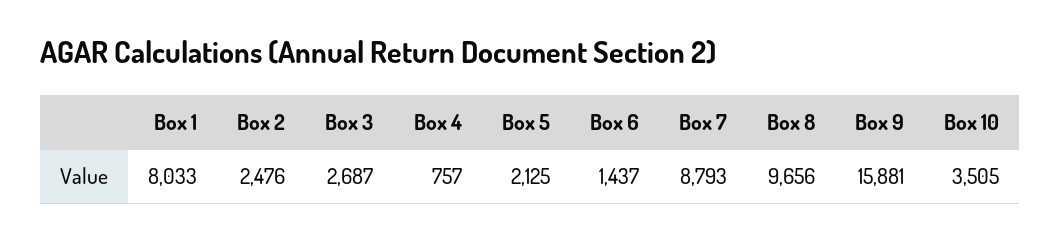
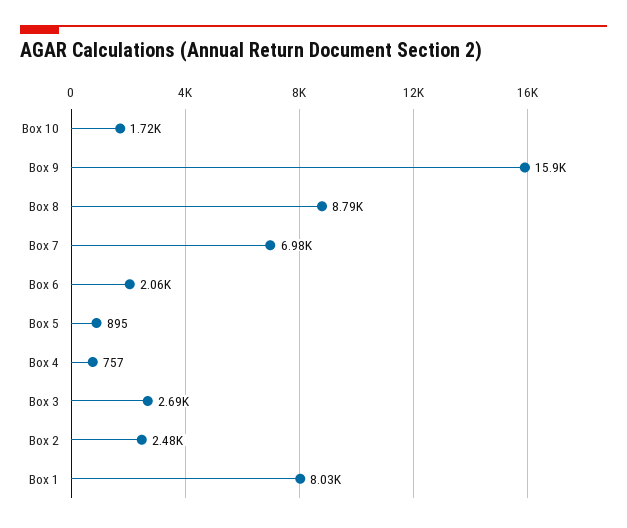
  {
    "Box 1": 8033,
    "Box 2": 2476,
    "Box 3": 2687,
    "Box 4": 757,
-   "Box 5": 2125,
+   "Box 5": 895,
-   "Box 6": 1437,
+   "Box 6": 2060,
-   "Box 7": 8793,
+   "Box 7": 6980,
-   "Box 8": 9656,
+   "Box 8": 8790,
    "Box 9": 15881,
-   "Box 10": 3505
+   "Box 10": 1720
  }

